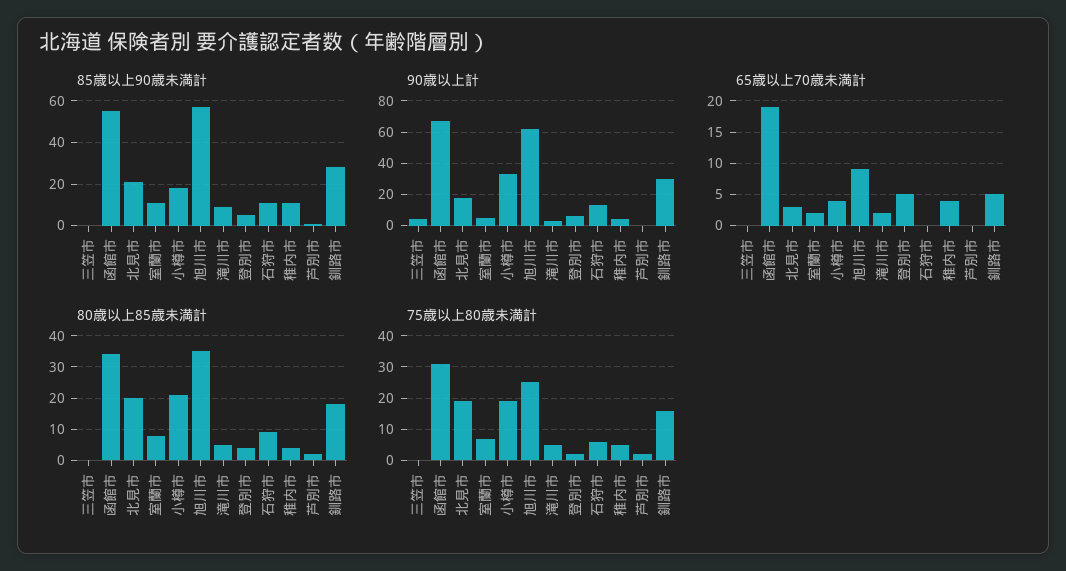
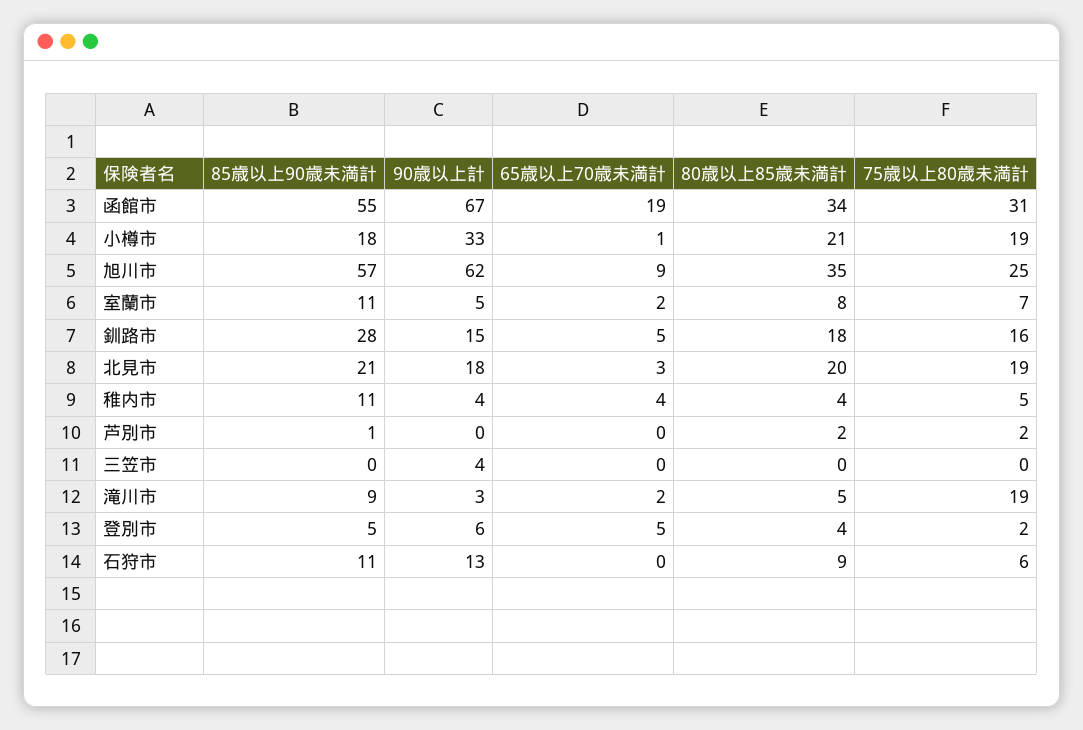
  {
    "85歳以上90歳未満計": {
      "三笠市": 0,
      "函館市": 55,
      "北見市": 21,
      "室蘭市": 11,
      "小樽市": 18,
      "旭川市": 57,
      "滝川市": 9,
      "登別市": 5,
      "石狩市": 11,
      "稚内市": 11,
      "芦別市": 1,
      "釧路市": 28
    },
    "90歳以上計": {
      "三笠市": 4,
      "函館市": 67,
      "北見市": 18,
      "室蘭市": 5,
      "小樽市": 33,
      "旭川市": 62,
      "滝川市": 3,
      "登別市": 6,
      "石狩市": 13,
      "稚内市": 4,
      "芦別市": 0,
-     "釧路市": 30
+     "釧路市": 15
    },
    "65歳以上70歳未満計": {
      "三笠市": 0,
      "函館市": 19,
      "北見市": 3,
      "室蘭市": 2,
-     "小樽市": 4,
+     "小樽市": 1,
      "旭川市": 9,
      "滝川市": 2,
      "登別市": 5,
      "石狩市": 0,
      "稚内市": 4,
      "芦別市": 0,
      "釧路市": 5
    },
    "80歳以上85歳未満計": {
      "三笠市": 0,
      "函館市": 34,
      "北見市": 20,
      "室蘭市": 8,
      "小樽市": 21,
      "旭川市": 35,
      "滝川市": 5,
      "登別市": 4,
      "石狩市": 9,
      "稚内市": 4,
      "芦別市": 2,
      "釧路市": 18
    },
    "75歳以上80歳未満計": {
      "三笠市": 0,
      "函館市": 31,
      "北見市": 19,
      "室蘭市": 7,
      "小樽市": 19,
      "旭川市": 25,
-     "滝川市": 5,
+     "滝川市": 19,
      "登別市": 2,
      "石狩市": 6,
      "稚内市": 5,
      "芦別市": 2,
      "釧路市": 16
    }
  }

